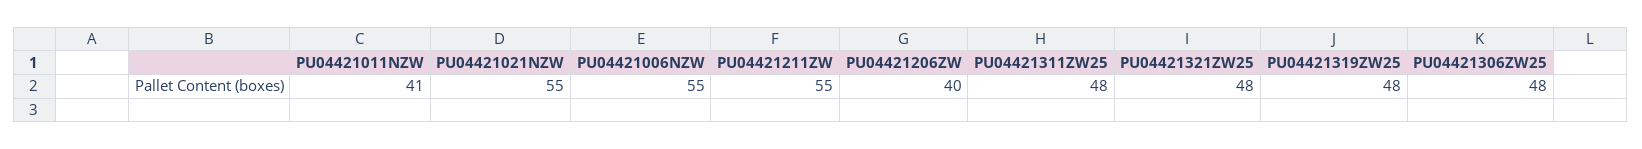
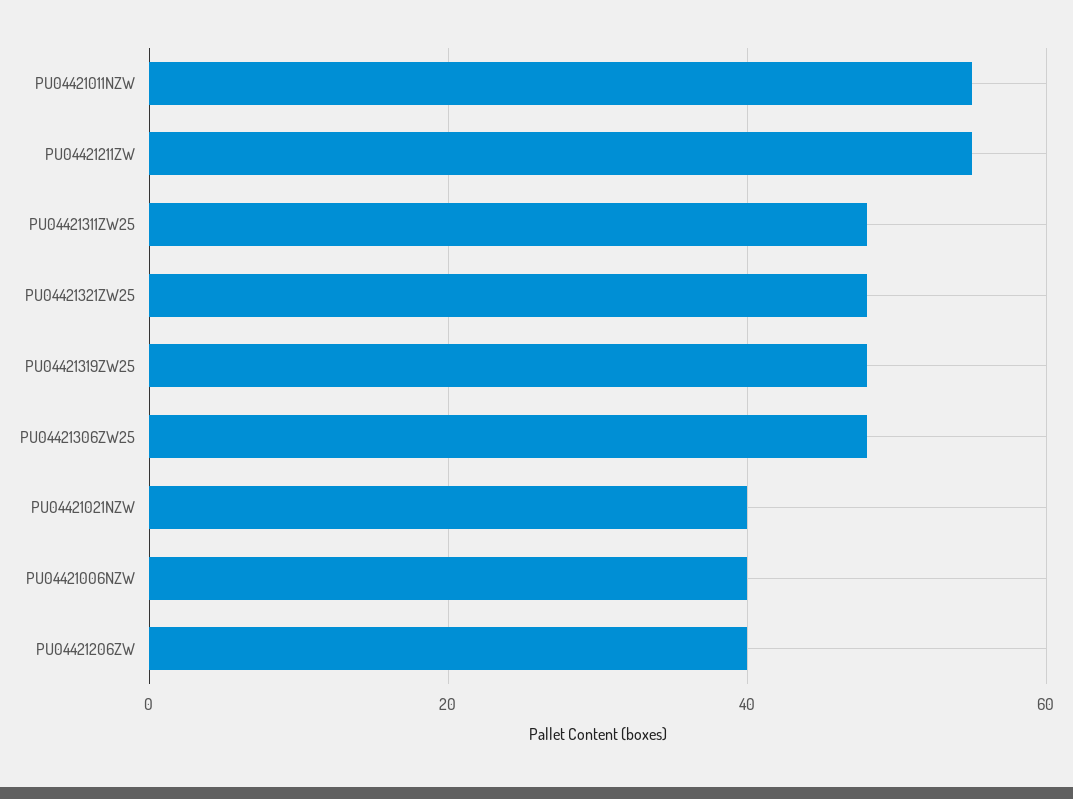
  {
-   "PU04421011NZW": 41,
+   "PU04421011NZW": 55,
-   "PU04421021NZW": 55,
+   "PU04421021NZW": 40,
-   "PU04421006NZW": 55,
+   "PU04421006NZW": 40,
    "PU04421211ZW": 55,
    "PU04421206ZW": 40,
    "PU04421311ZW25": 48,
    "PU04421321ZW25": 48,
    "PU04421319ZW25": 48,
    "PU04421306ZW25": 48
  }

